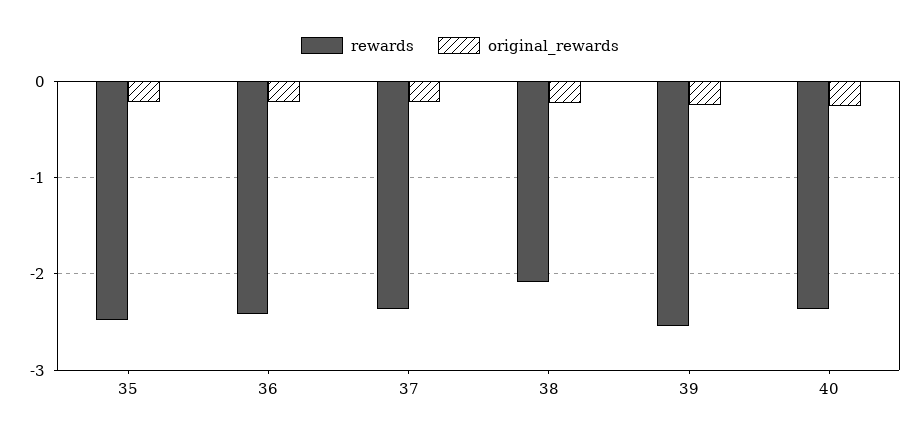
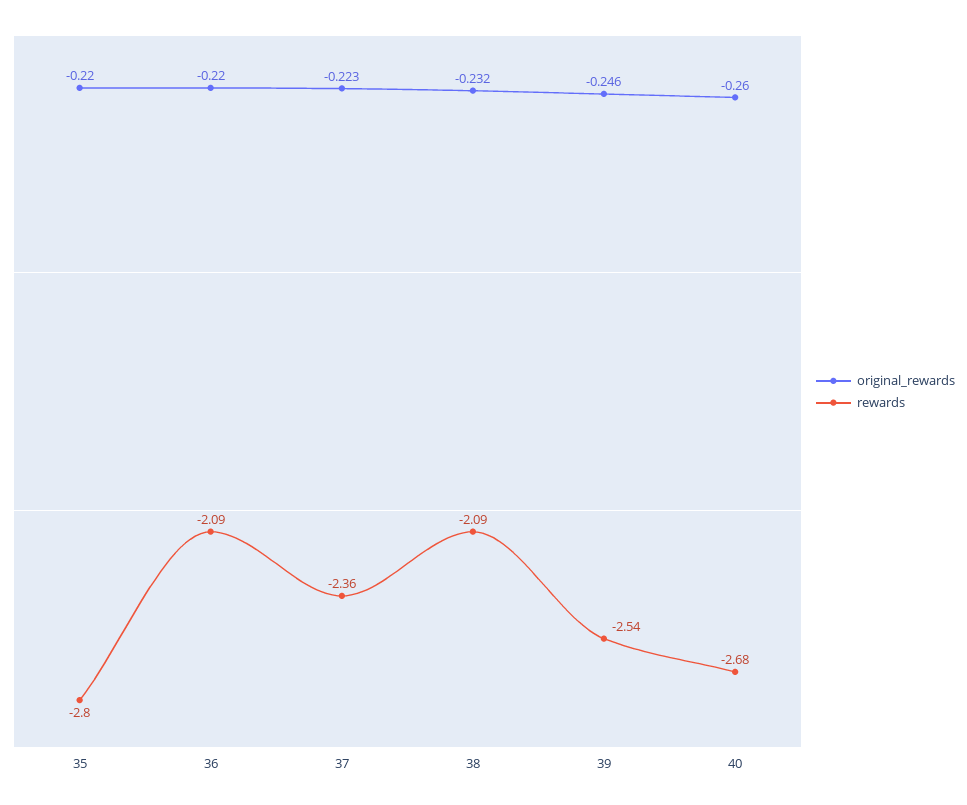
  {
    "rewards": {
-     "35": -2.5,
+     "35": -2.8,
-     "36": -2.4,
+     "36": -2.09,
      "37": -2.36,
      "38": -2.09,
      "39": -2.54,
-     "40": -2.4
+     "40": -2.68
    },
    "original_rewards": {
      "35": -0.22,
      "36": -0.22,
      "37": -0.223,
      "38": -0.232,
      "39": -0.246,
      "40": -0.26
    }
  }

